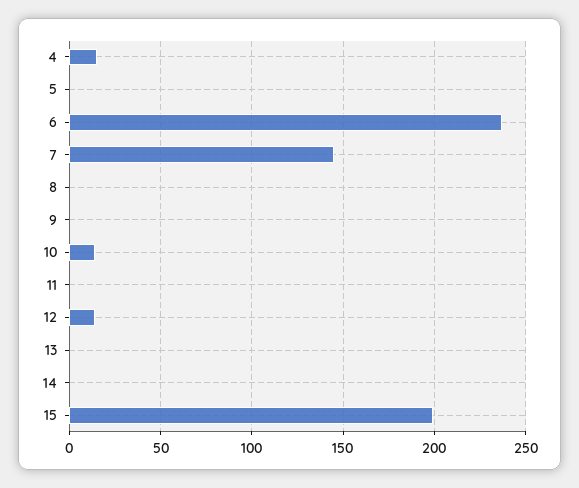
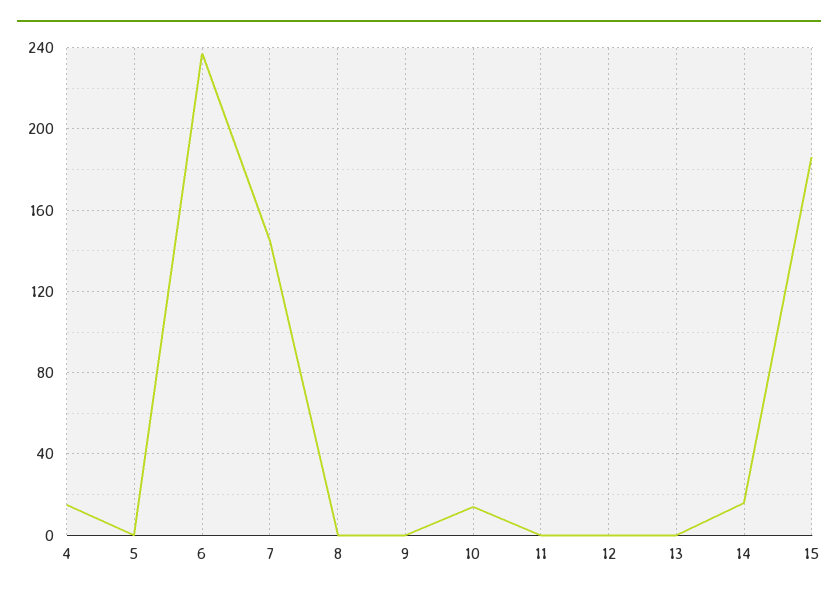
  {
    "4": 15,
    "5": 0,
    "6": 235,
    "7": 145,
    "8": 0,
    "9": 0,
    "10": 15,
    "11": 0,
-   "12": 15,
+   "12": 0,
    "13": 0,
-   "14": 0,
+   "14": 15,
-   "15": 200
+   "15": 185
  }

